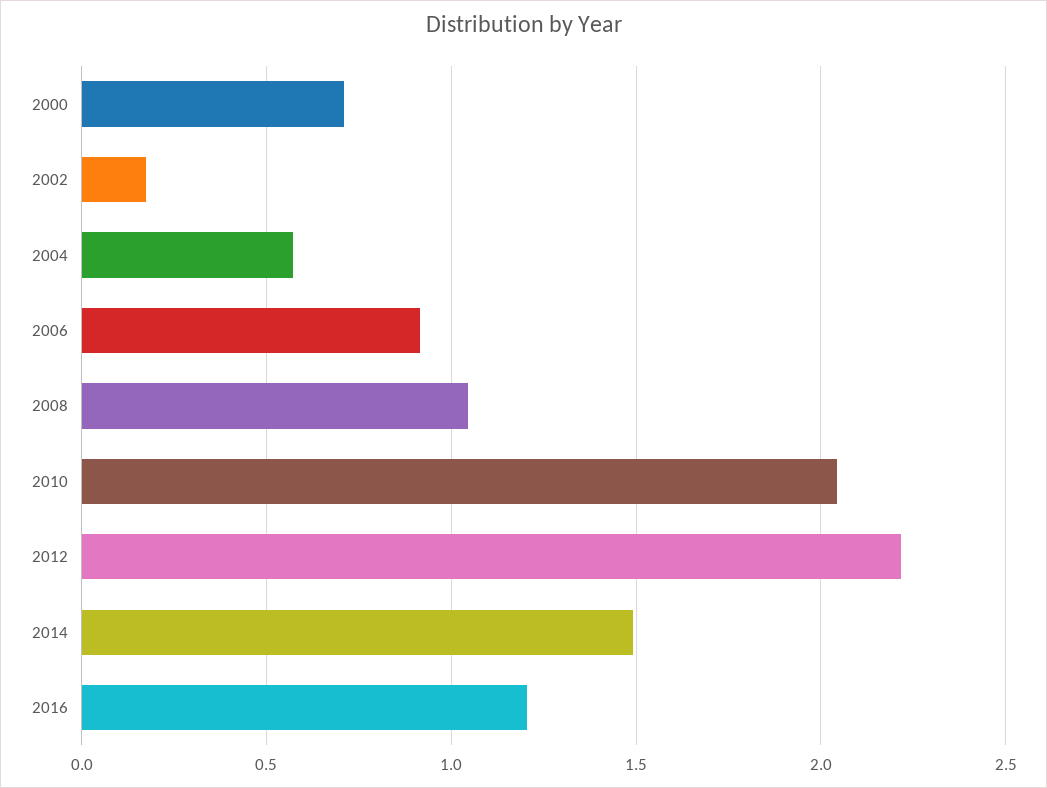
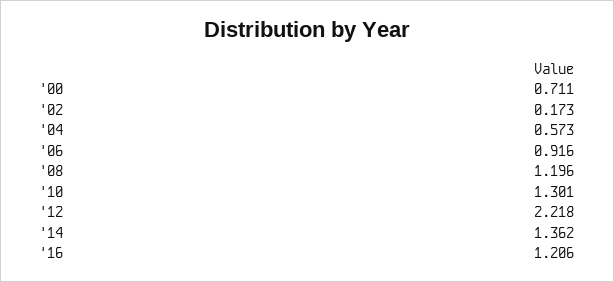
  {
    "2000": 0.711,
    "2002": 0.173,
    "2004": 0.573,
    "2006": 0.916,
-   "2008": 1.05,
+   "2008": 1.196,
-   "2010": 2.05,
+   "2010": 1.301,
    "2012": 2.218,
-   "2014": 1.5,
+   "2014": 1.362,
    "2016": 1.206
  }

